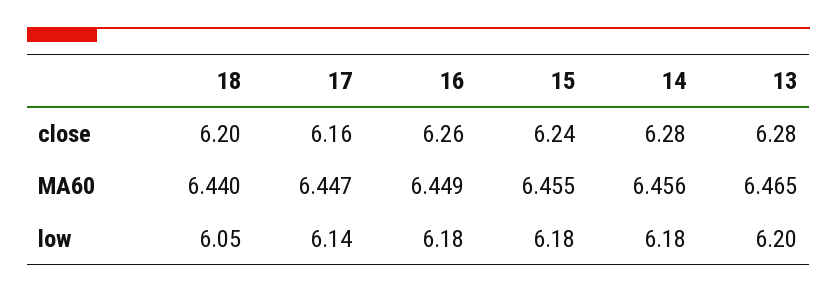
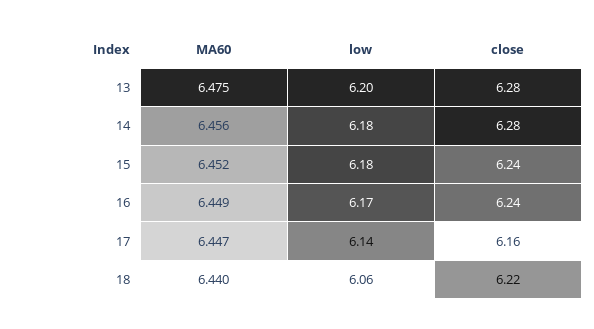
  {
    "18": {
-     "close": 6.2,
+     "close": 6.22,
      "MA60": 6.44,
-     "low": 6.05
+     "low": 6.06
    },
    "17": {
      "close": 6.16,
      "MA60": 6.447,
      "low": 6.14
    },
    "16": {
-     "close": 6.26,
+     "close": 6.24,
      "MA60": 6.449,
-     "low": 6.18
+     "low": 6.17
    },
    "15": {
      "close": 6.24,
-     "MA60": 6.455,
+     "MA60": 6.452,
      "low": 6.18
    },
    "14": {
      "close": 6.28,
      "MA60": 6.456,
      "low": 6.18
    },
    "13": {
      "close": 6.28,
-     "MA60": 6.465,
+     "MA60": 6.475,
      "low": 6.2
    }
  }

